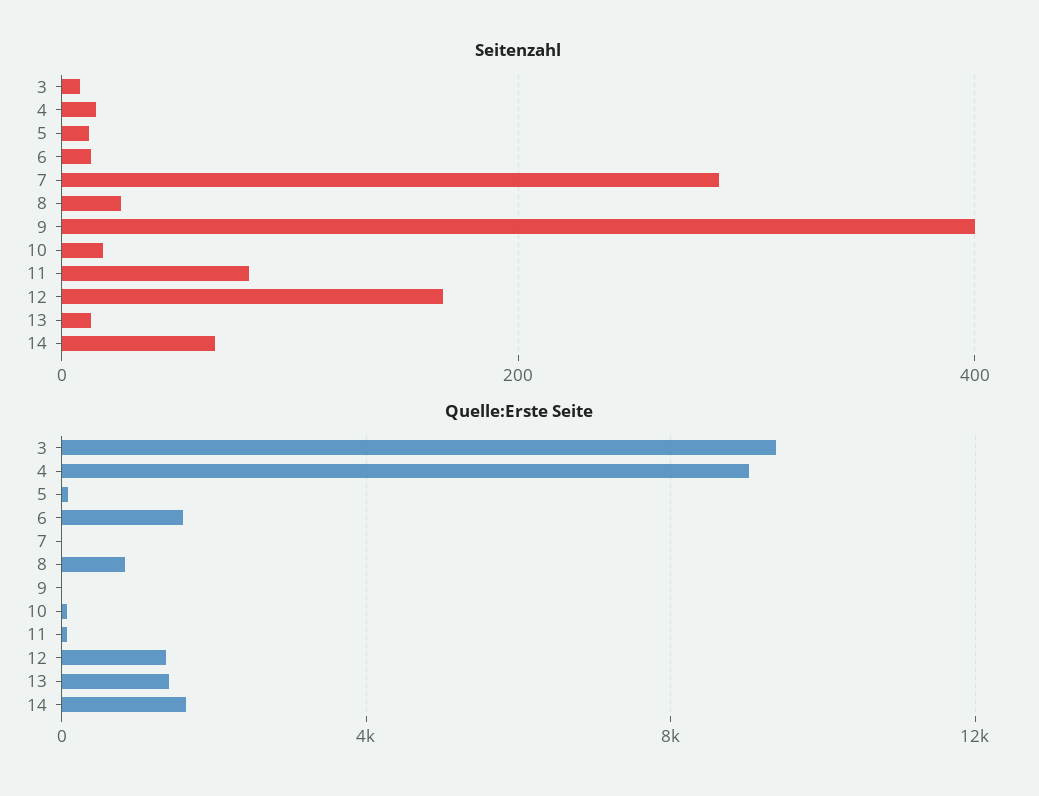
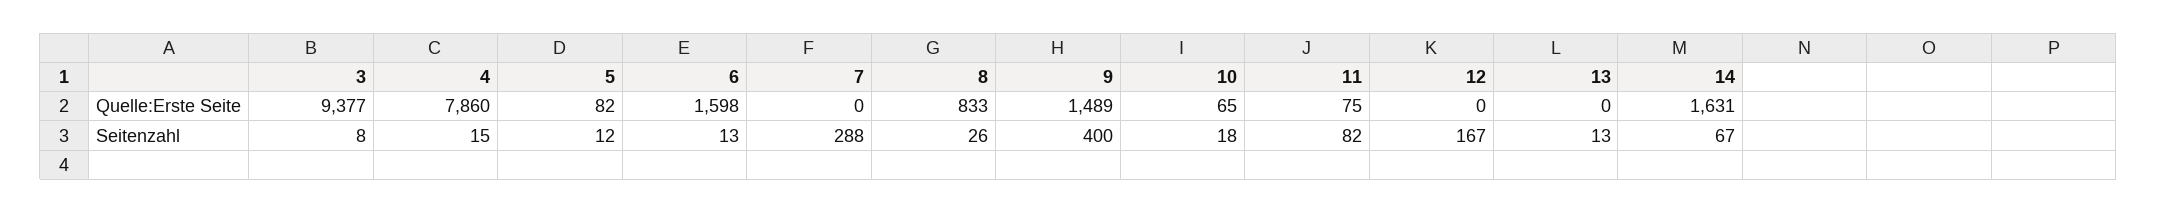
  {
    "Seitenzahl": {
      "3": 8,
      "4": 15,
      "5": 12,
      "6": 13,
      "7": 288,
      "8": 26,
      "9": 400,
      "10": 18,
      "11": 82,
      "12": 167,
      "13": 13,
      "14": 67
    },
    "Quelle:Erste Seite": {
      "3": 9377,
-     "4": 9000,
+     "4": 7860,
      "5": 82,
      "6": 1598,
      "7": 0,
      "8": 833,
-     "9": 0,
+     "9": 1489,
      "10": 65,
      "11": 75,
-     "12": 1500,
+     "12": 0,
-     "13": 1500,
+     "13": 0,
      "14": 1631
    }
  }

